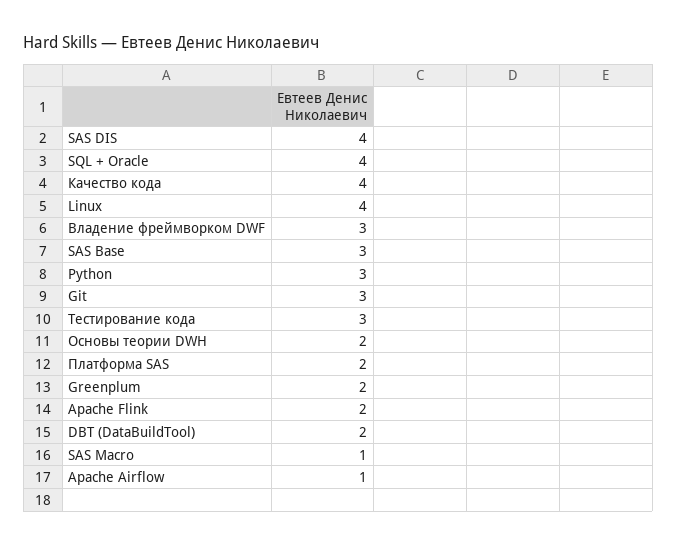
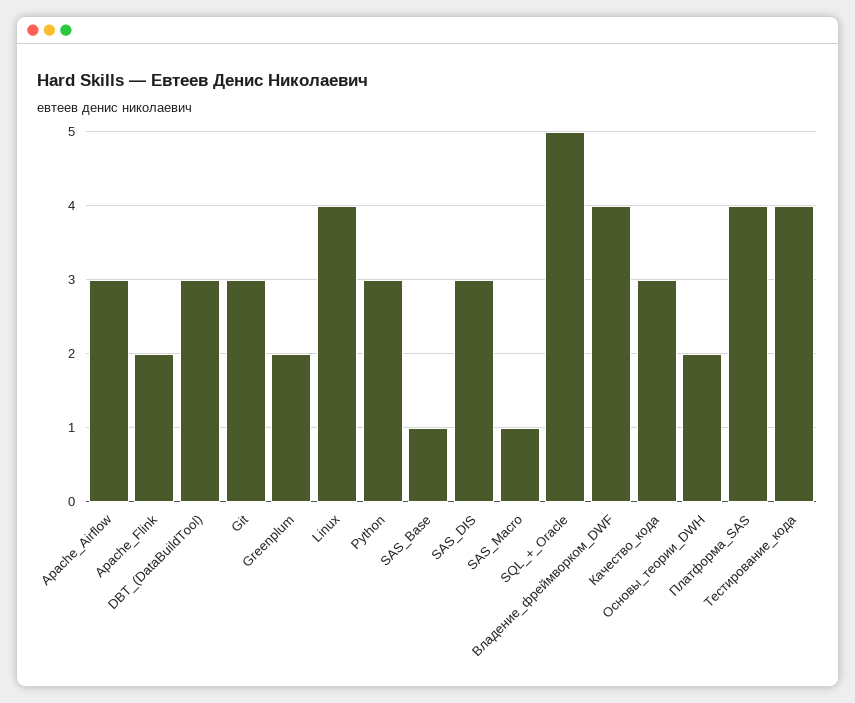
  {
-   "SAS DIS": 4,
+   "SAS DIS": 3,
-   "SQL + Oracle": 4,
+   "SQL + Oracle": 5,
-   "Качество кода": 4,
+   "Качество кода": 3,
    "Linux": 4,
-   "Владение фреймворком DWF": 3,
+   "Владение фреймворком DWF": 4,
-   "SAS Base": 3,
+   "SAS Base": 1,
    "Python": 3,
    "Git": 3,
-   "Тестирование кода": 3,
+   "Тестирование кода": 4,
    "Основы теории DWH": 2,
-   "Платформа SAS": 2,
+   "Платформа SAS": 4,
    "Greenplum": 2,
    "Apache Flink": 2,
-   "DBT (DataBuildTool)": 2,
+   "DBT (DataBuildTool)": 3,
    "SAS Macro": 1,
-   "Apache Airflow": 1
+   "Apache Airflow": 3
  }

